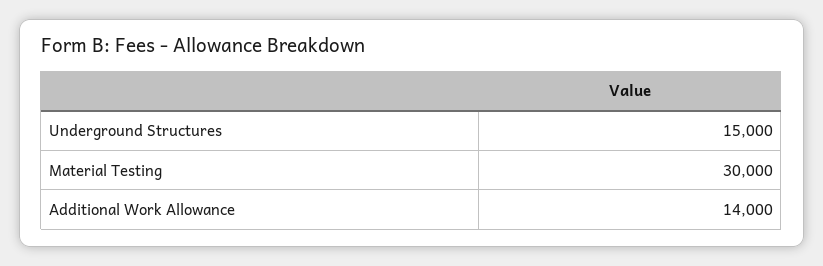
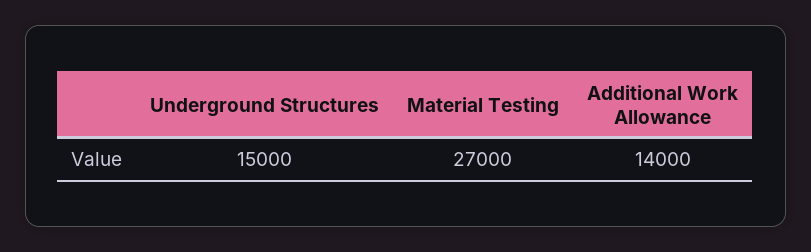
  {
    "Underground Structures": 15000,
-   "Material Testing": 30000,
+   "Material Testing": 27000,
    "Additional Work Allowance": 14000
  }

